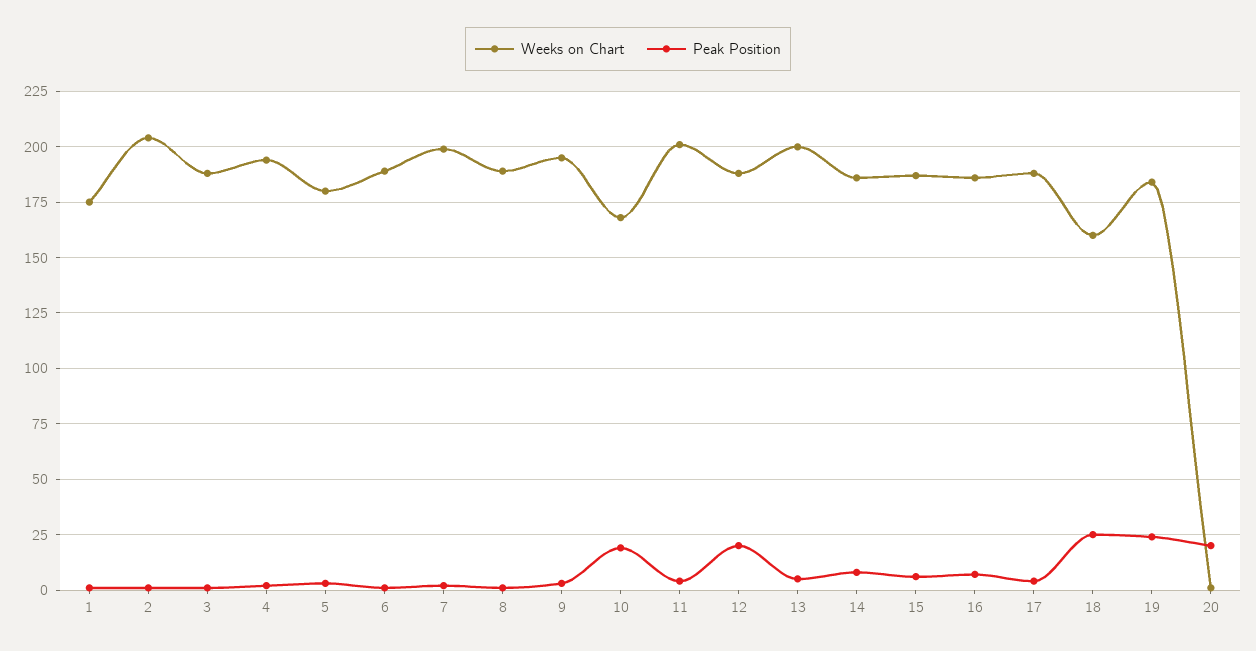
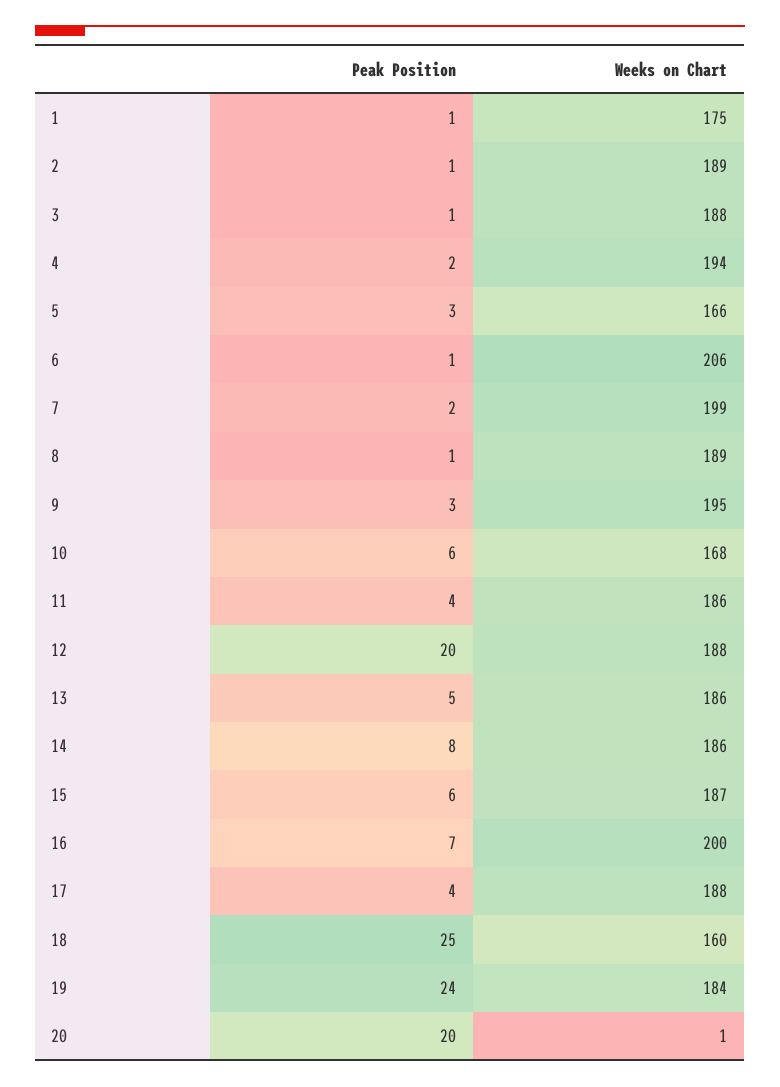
  {
    "Weeks on Chart": {
      "1": 175,
-     "2": 205,
+     "2": 189,
      "3": 188,
      "4": 194,
-     "5": 180,
+     "5": 166,
-     "6": 190,
+     "6": 206,
      "7": 199,
      "8": 189,
      "9": 195,
      "10": 168,
-     "11": 200,
+     "11": 186,
      "12": 188,
-     "13": 200,
+     "13": 186,
      "14": 186,
      "15": 187,
-     "16": 185,
+     "16": 200,
      "17": 188,
      "18": 160,
      "19": 184,
      "20": 1
    },
    "Peak Position": {
      "1": 1,
      "2": 1,
      "3": 1,
      "4": 2,
      "5": 3,
      "6": 1,
      "7": 2,
      "8": 1,
      "9": 3,
-     "10": 20,
+     "10": 6,
      "11": 4,
      "12": 20,
      "13": 5,
      "14": 8,
      "15": 6,
      "16": 7,
      "17": 4,
      "18": 25,
      "19": 24,
      "20": 20
    }
  }

